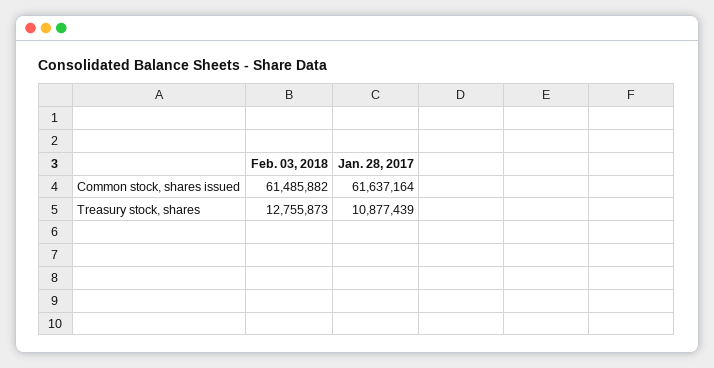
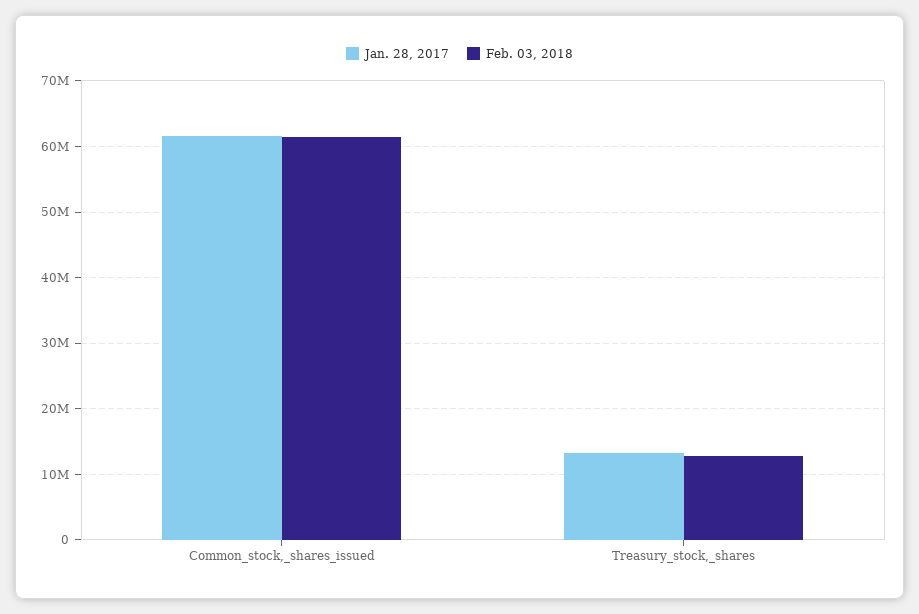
  {
    "Feb. 03, 2018": {
      "Common stock, shares issued": 61485882,
      "Treasury stock, shares": 12755873
    },
    "Jan. 28, 2017": {
      "Common stock, shares issued": 61637164,
-     "Treasury stock, shares": 10877439
+     "Treasury stock, shares": 13000000
    }
  }

